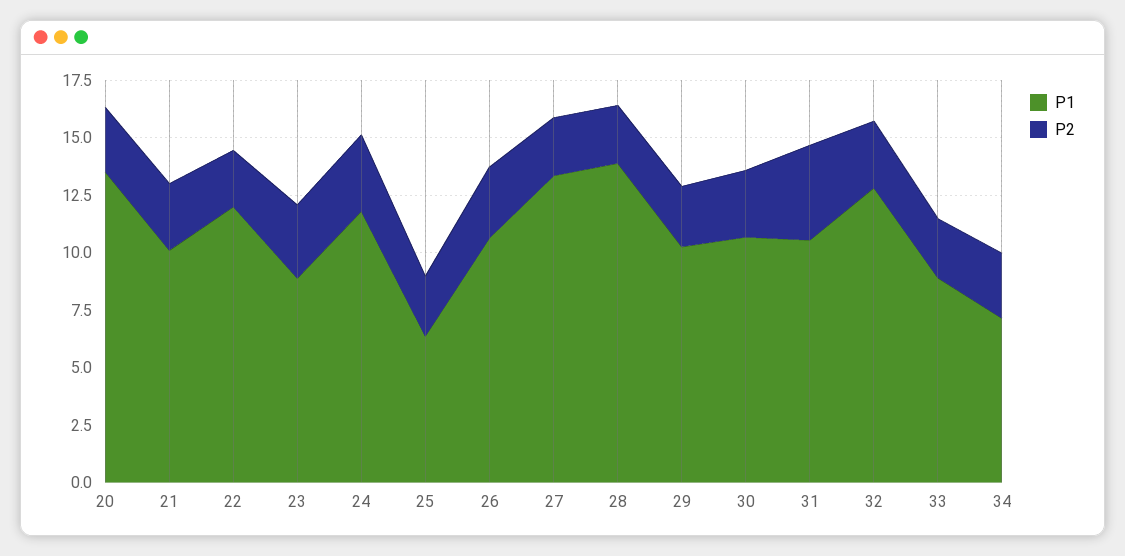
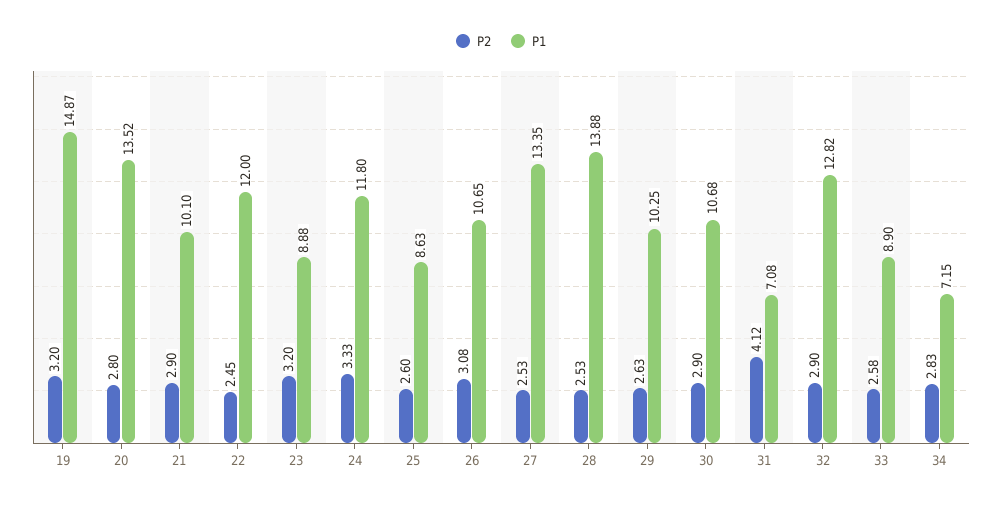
  {
    "P1": {
      "20": 13.52,
      "21": 10.1,
      "22": 12,
      "23": 8.88,
      "24": 11.8,
-     "25": 6.5,
+     "25": 8.63,
      "26": 10.65,
      "27": 13.35,
      "28": 13.88,
      "29": 10.25,
      "30": 10.68,
-     "31": 10.5,
+     "31": 7.08,
      "32": 12.82,
      "33": 8.9,
-     "34": 7.15
+     "34": 7.15,
+     "19": 14.87
    },
    "P2": {
      "20": 2.8,
      "21": 2.9,
      "22": 2.45,
      "23": 3.2,
      "24": 3.33,
      "25": 2.6,
      "26": 3.08,
      "27": 2.53,
      "28": 2.53,
      "29": 2.63,
      "30": 2.9,
      "31": 4.12,
      "32": 2.9,
      "33": 2.58,
-     "34": 2.83
+     "34": 2.83,
+     "19": 3.2
    }
  }

